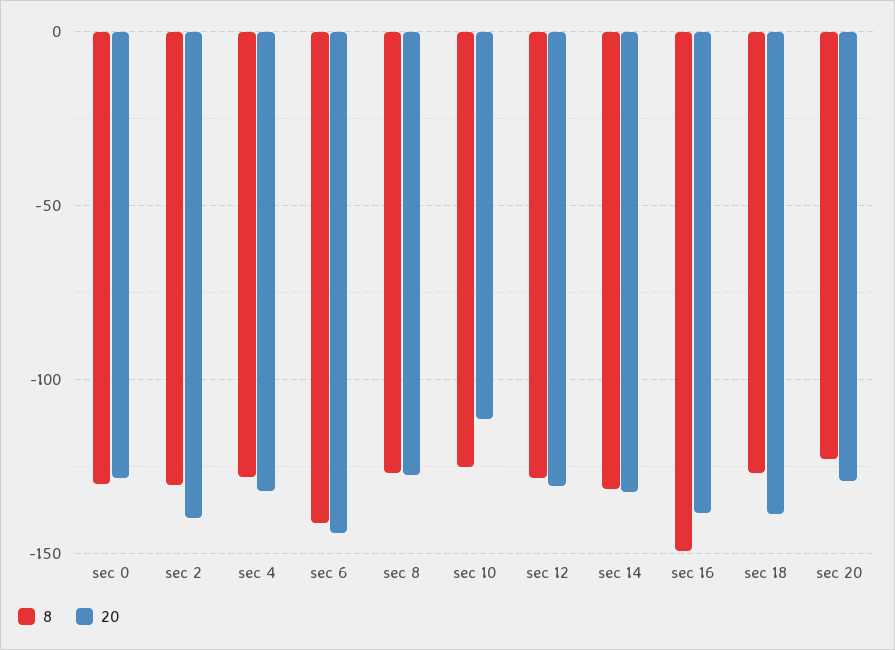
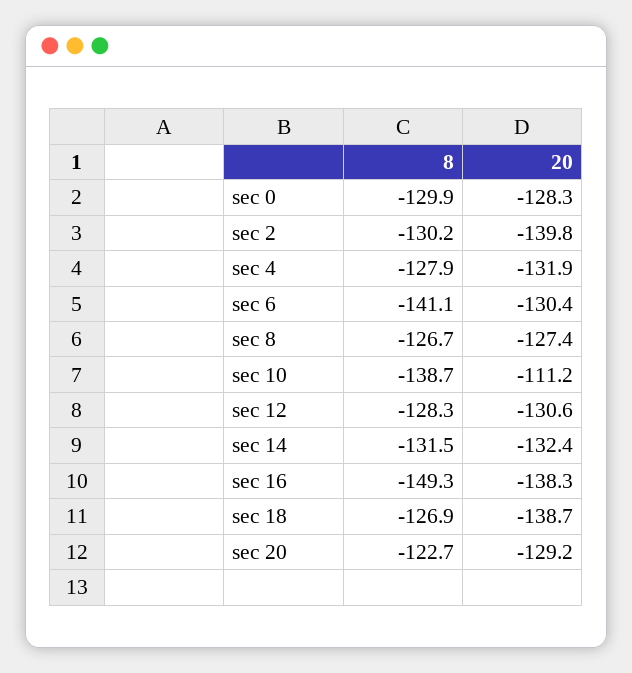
  {
    "8": {
      "sec 0": -129.9,
      "sec 2": -130.2,
      "sec 4": -127.9,
      "sec 6": -141.1,
      "sec 8": -126.7,
-     "sec 10": -125,
+     "sec 10": -138.7,
      "sec 12": -128.3,
      "sec 14": -131.5,
      "sec 16": -149.3,
      "sec 18": -126.9,
      "sec 20": -122.7
    },
    "20": {
      "sec 0": -128.3,
      "sec 2": -139.8,
      "sec 4": -131.9,
-     "sec 6": -145,
+     "sec 6": -130.4,
      "sec 8": -127.4,
      "sec 10": -111.2,
      "sec 12": -130.6,
      "sec 14": -132.4,
      "sec 16": -138.3,
      "sec 18": -138.7,
      "sec 20": -129.2
    }
  }

